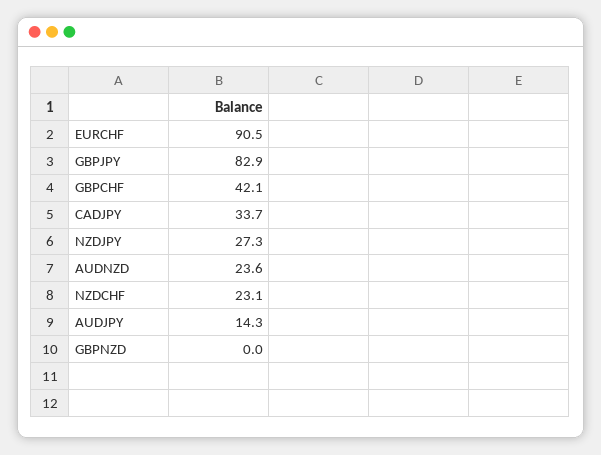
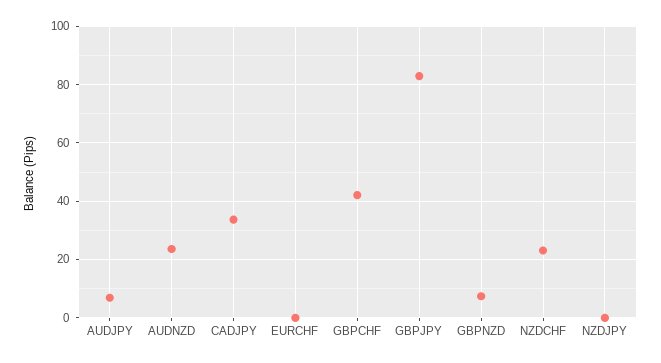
  {
-   "EURCHF": 90.5,
+   "EURCHF": 0,
    "GBPJPY": 82.9,
    "GBPCHF": 42.1,
    "CADJPY": 33.7,
-   "NZDJPY": 27.3,
+   "NZDJPY": 0,
    "AUDNZD": 23.6,
    "NZDCHF": 23.1,
-   "AUDJPY": 14.3,
+   "AUDJPY": 7.5,
-   "GBPNZD": 0
+   "GBPNZD": 7.5
  }

